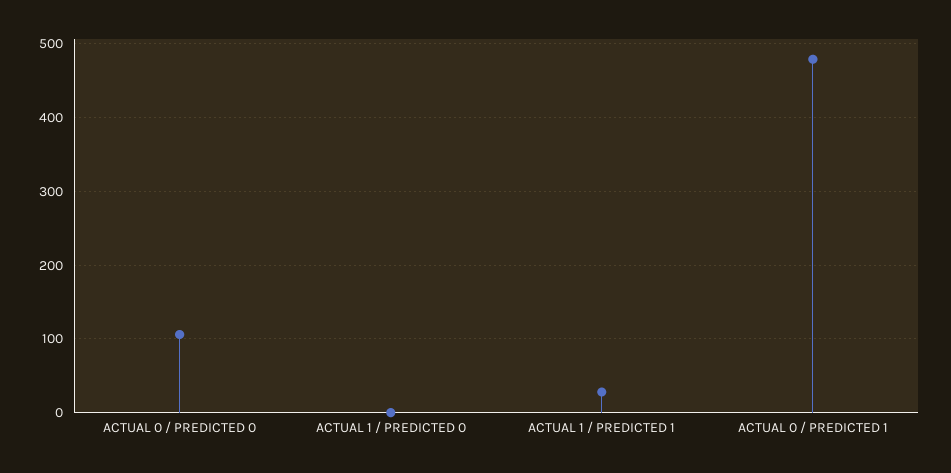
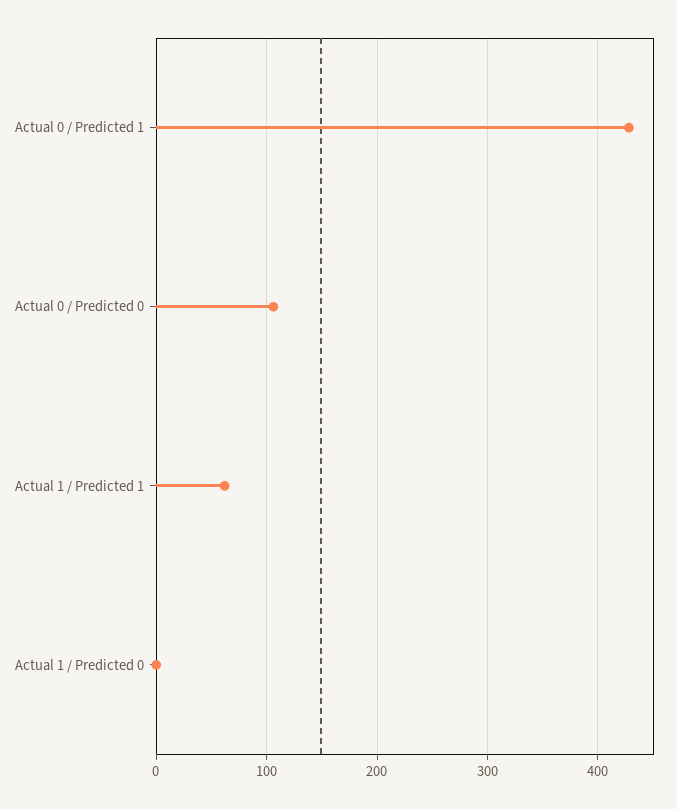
  {
    "ACTUAL 0 / PREDICTED 0": 110,
    "ACTUAL 1 / PREDICTED 0": 0,
-   "ACTUAL 1 / PREDICTED 1": 30,
+   "ACTUAL 1 / PREDICTED 1": 60,
-   "ACTUAL 0 / PREDICTED 1": 480
+   "ACTUAL 0 / PREDICTED 1": 430
  }

